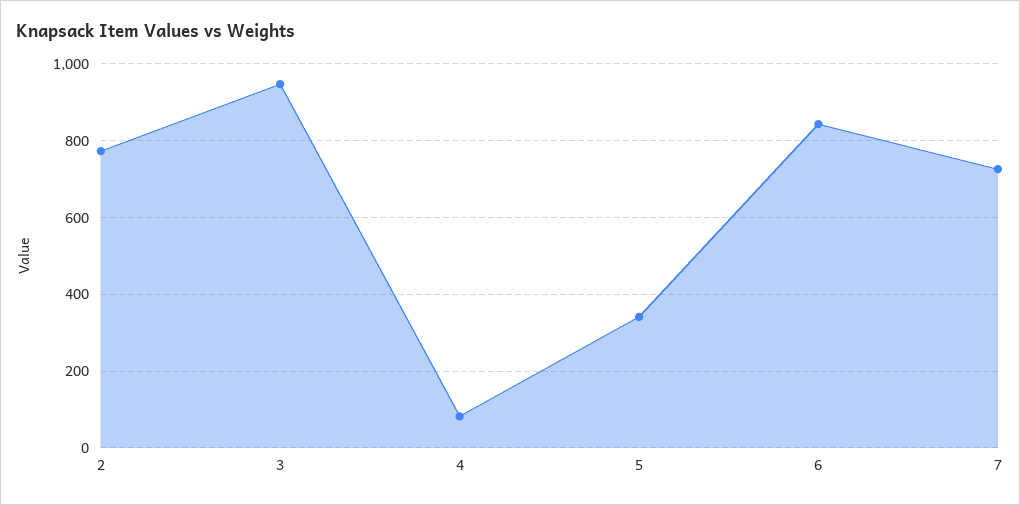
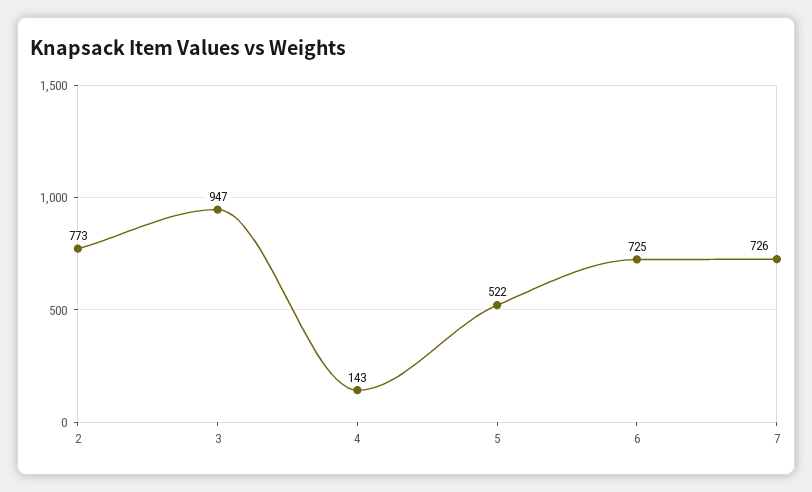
  {
    "2": 773,
    "3": 947,
-   "4": 80,
+   "4": 143,
-   "5": 340,
+   "5": 522,
-   "6": 840,
+   "6": 725,
    "7": 726
  }

